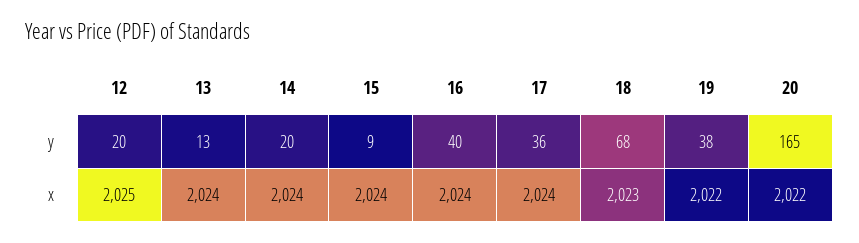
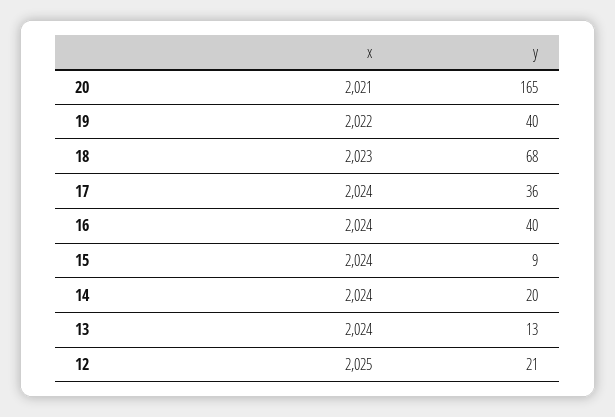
  {
    "12": {
-     "y": 20,
+     "y": 21,
      "x": 2025
    },
    "13": {
      "y": 13,
      "x": 2024
    },
    "14": {
      "y": 20,
      "x": 2024
    },
    "15": {
      "y": 9,
      "x": 2024
    },
    "16": {
      "y": 40,
      "x": 2024
    },
    "17": {
      "y": 36,
      "x": 2024
    },
    "18": {
      "y": 68,
      "x": 2023
    },
    "19": {
-     "y": 38,
+     "y": 40,
      "x": 2022
    },
    "20": {
      "y": 165,
-     "x": 2022
+     "x": 2021
    }
  }

